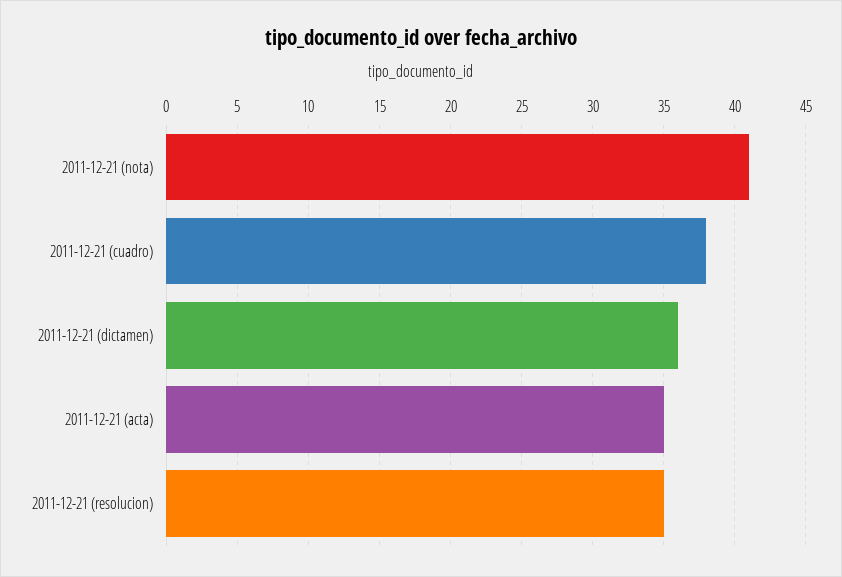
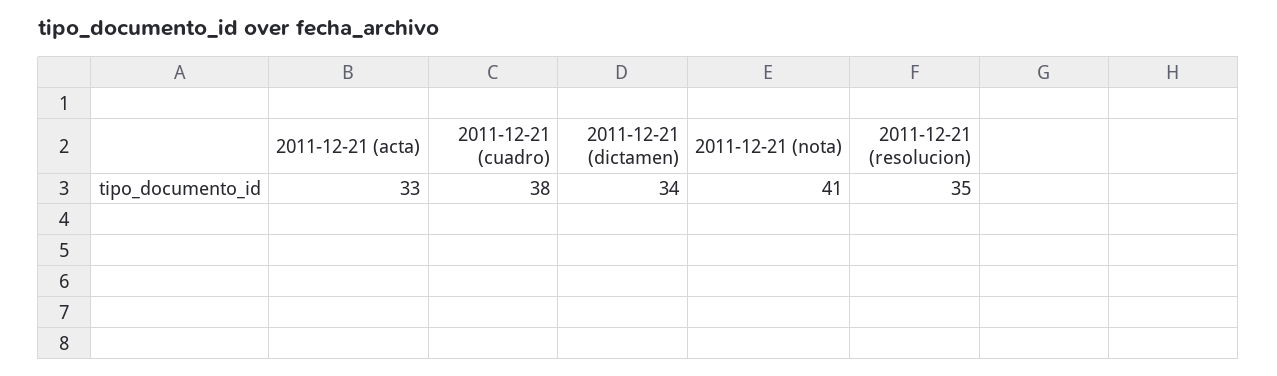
  {
    "2011-12-21 (nota)": 41,
    "2011-12-21 (cuadro)": 38,
-   "2011-12-21 (dictamen)": 36,
+   "2011-12-21 (dictamen)": 34,
-   "2011-12-21 (acta)": 35,
+   "2011-12-21 (acta)": 33,
    "2011-12-21 (resolucion)": 35
  }

